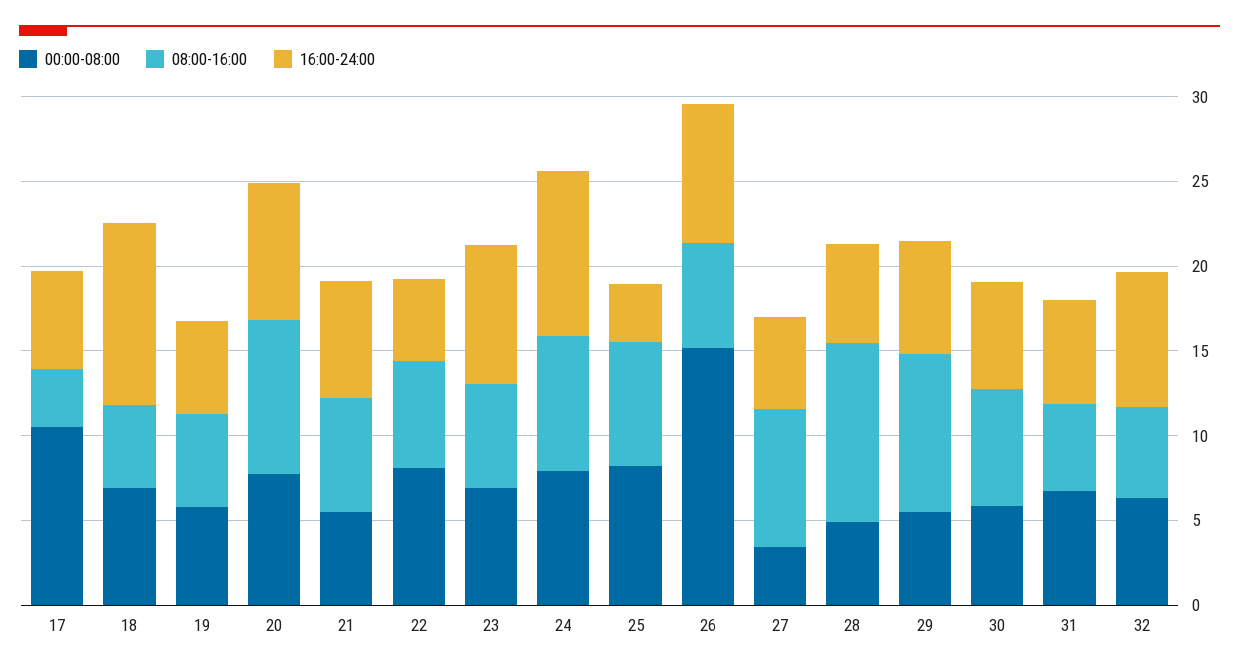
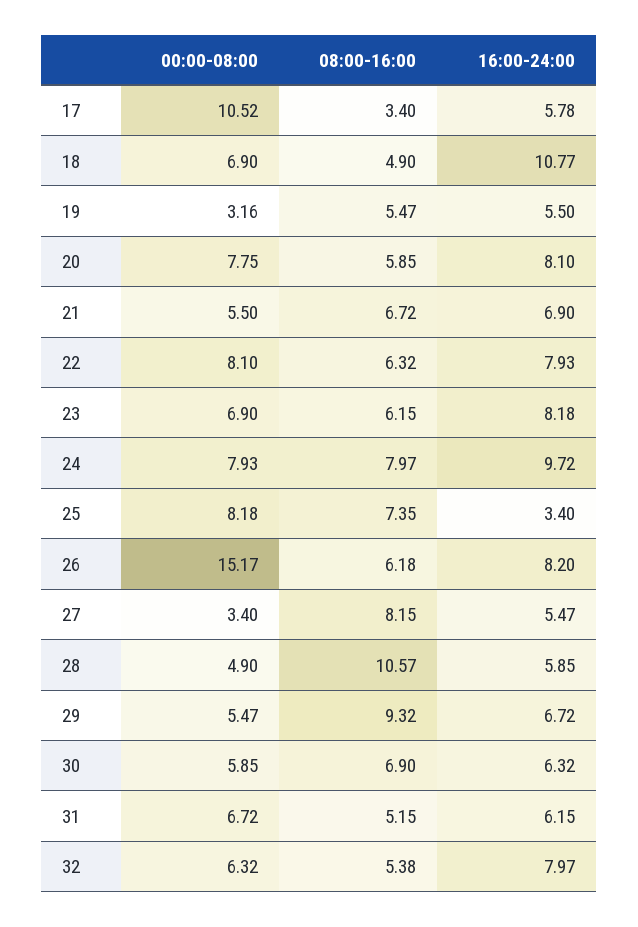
  {
    "00:00-08:00": {
      "17": 10.52,
      "18": 6.9,
-     "19": 6,
+     "19": 3.16,
      "20": 7.75,
      "21": 5.5,
      "22": 8.1,
      "23": 6.9,
      "24": 7.93,
      "25": 8.18,
      "26": 15.17,
      "27": 3.4,
      "28": 4.9,
      "29": 5.47,
      "30": 5.85,
      "31": 6.72,
      "32": 6.32
    },
    "08:00-16:00": {
      "17": 3.4,
      "18": 4.9,
      "19": 5.47,
-     "20": 9,
+     "20": 5.85,
      "21": 6.72,
      "22": 6.32,
      "23": 6.15,
      "24": 7.97,
      "25": 7.35,
      "26": 6.18,
      "27": 8.15,
      "28": 10.57,
      "29": 9.32,
      "30": 6.9,
      "31": 5.15,
      "32": 5.38
    },
    "16:00-24:00": {
      "17": 5.78,
      "18": 10.77,
      "19": 5.5,
      "20": 8.1,
      "21": 6.9,
-     "22": 5,
+     "22": 7.93,
      "23": 8.18,
      "24": 9.72,
      "25": 3.4,
      "26": 8.2,
      "27": 5.47,
      "28": 5.85,
      "29": 6.72,
      "30": 6.32,
      "31": 6.15,
      "32": 7.97
    }
  }

